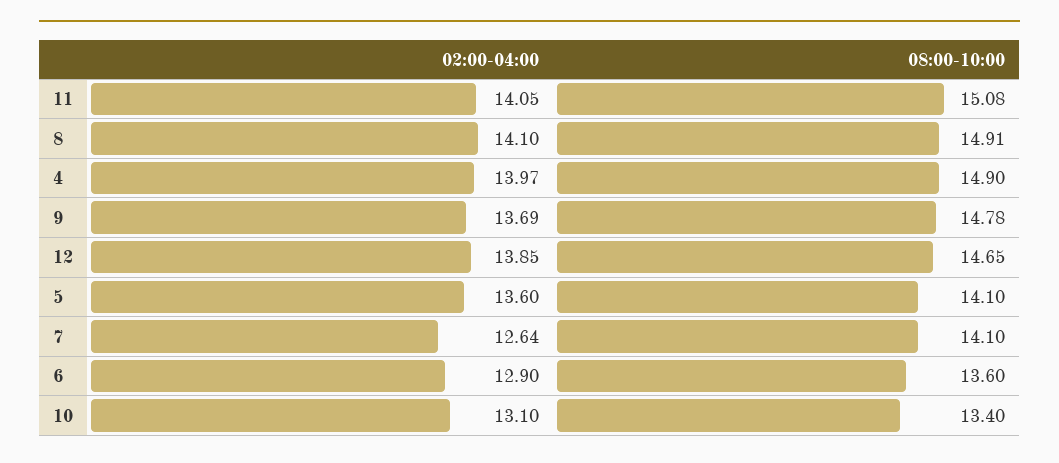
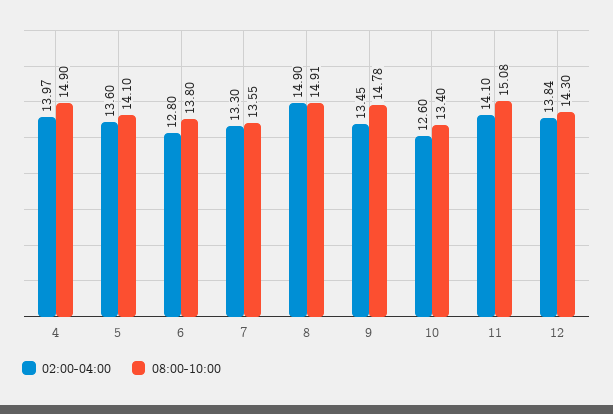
  {
    "02:00-04:00": {
-     "11": 14.05,
+     "11": 14.1,
-     "8": 14.1,
+     "8": 14.9,
      "4": 13.97,
-     "9": 13.69,
+     "9": 13.45,
-     "12": 13.85,
+     "12": 13.84,
      "5": 13.6,
-     "7": 12.64,
+     "7": 13.3,
-     "6": 12.9,
+     "6": 12.8,
-     "10": 13.1
+     "10": 12.6
    },
    "08:00-10:00": {
      "11": 15.08,
      "8": 14.91,
      "4": 14.9,
      "9": 14.78,
-     "12": 14.65,
+     "12": 14.3,
      "5": 14.1,
-     "7": 14.1,
+     "7": 13.55,
-     "6": 13.6,
+     "6": 13.8,
      "10": 13.4
    }
  }

